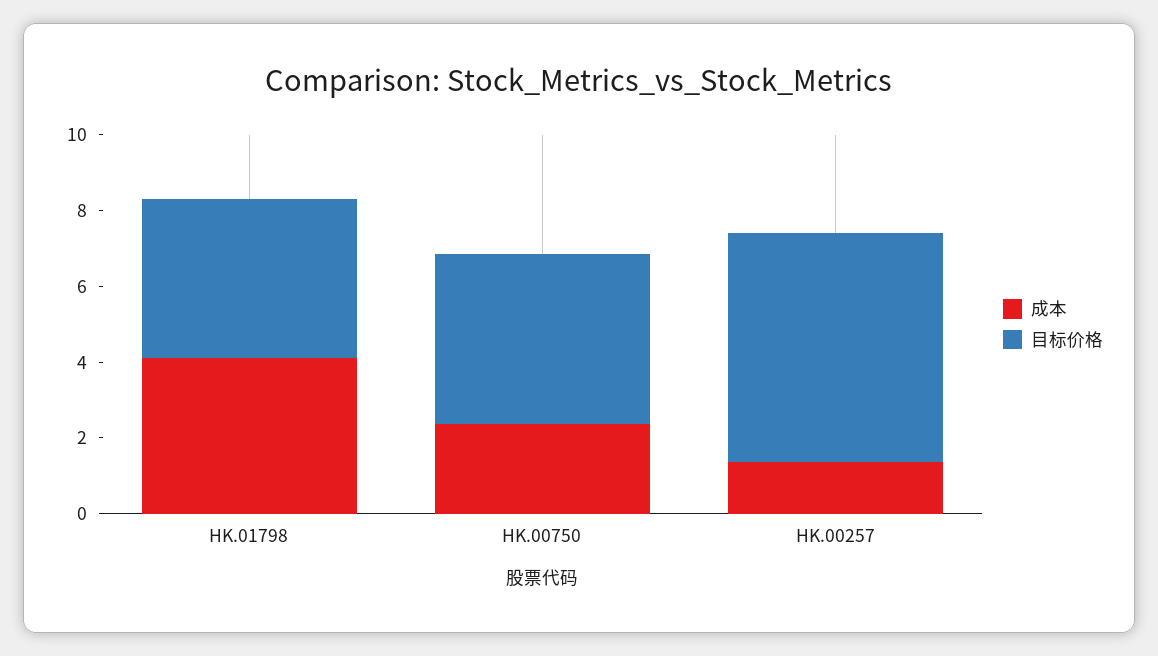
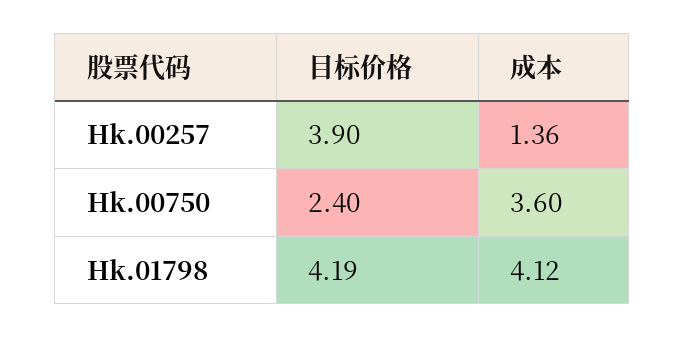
  {
    "成本": {
      "HK.01798": 4.12,
-     "HK.00750": 2.5,
+     "HK.00750": 3.6,
      "HK.00257": 1.36
    },
    "目标价格": {
      "HK.01798": 4.19,
-     "HK.00750": 4.5,
+     "HK.00750": 2.4,
-     "HK.00257": 6
+     "HK.00257": 3.9
    }
  }

